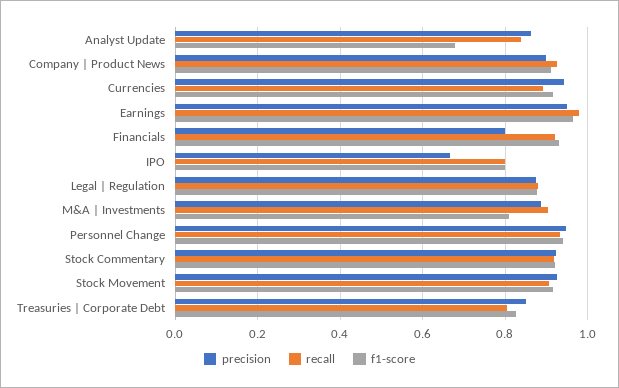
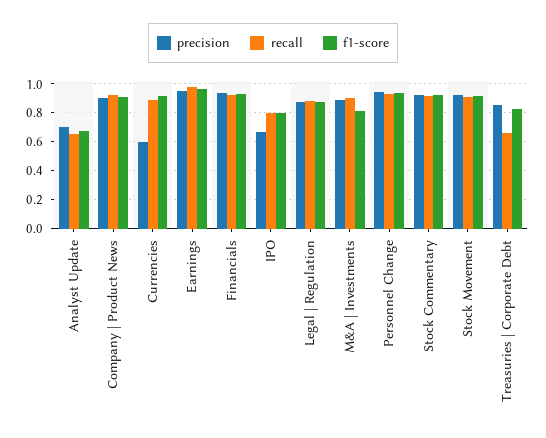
  {
    "precision": {
-     "Analyst Update": 0.86,
+     "Analyst Update": 0.7,
      "Company | Product News": 0.9,
-     "Currencies": 0.94,
+     "Currencies": 0.6,
      "Earnings": 0.96,
-     "Financials": 0.8,
+     "Financials": 0.95,
      "IPO": 0.66,
      "Legal | Regulation": 0.88,
      "M&A | Investments": 0.88,
      "Personnel Change": 0.94,
      "Stock Commentary": 0.92,
      "Stock Movement": 0.92,
      "Treasuries | Corporate Debt": 0.86
    },
    "recall": {
-     "Analyst Update": 0.84,
+     "Analyst Update": 0.65,
      "Company | Product News": 0.92,
      "Currencies": 0.9,
      "Earnings": 0.98,
      "Financials": 0.92,
      "IPO": 0.8,
      "Legal | Regulation": 0.88,
      "M&A | Investments": 0.9,
      "Personnel Change": 0.94,
      "Stock Commentary": 0.92,
      "Stock Movement": 0.9,
-     "Treasuries | Corporate Debt": 0.8
+     "Treasuries | Corporate Debt": 0.65
    },
    "f1-score": {
      "Analyst Update": 0.68,
      "Company | Product News": 0.92,
      "Currencies": 0.92,
      "Earnings": 0.96,
      "Financials": 0.94,
      "IPO": 0.8,
      "Legal | Regulation": 0.88,
      "M&A | Investments": 0.82,
      "Personnel Change": 0.94,
      "Stock Commentary": 0.92,
      "Stock Movement": 0.92,
      "Treasuries | Corporate Debt": 0.82
    }
  }

